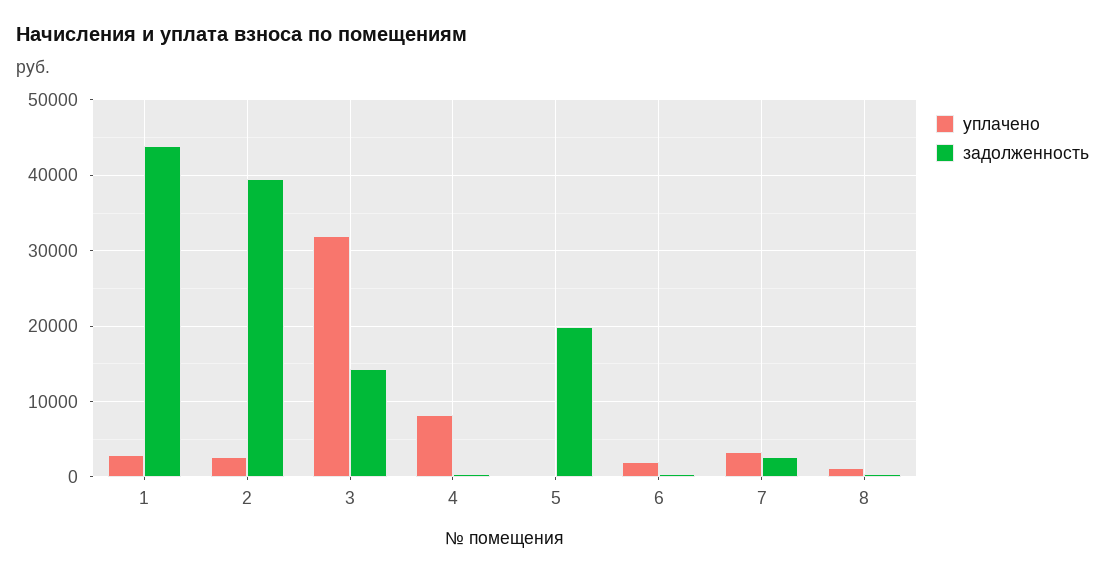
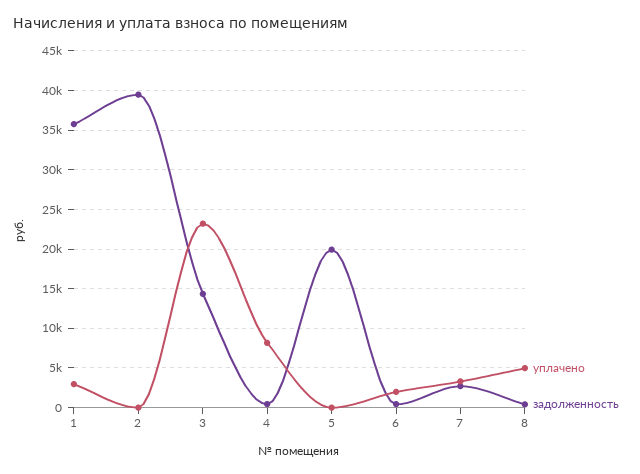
  {
    "уплачено": {
      "1": 3000,
-     "2": 3000,
+     "2": 0,
-     "3": 32000,
+     "3": 23000,
      "4": 8000,
      "5": 0,
      "6": 2000,
      "7": 3000,
-     "8": 1000
+     "8": 5000
    },
    "задолженность": {
-     "1": 44000,
+     "1": 36000,
      "2": 39000,
      "3": 14000,
      "4": 0,
      "5": 20000,
      "6": 0,
      "7": 3000,
      "8": 0
    }
  }

